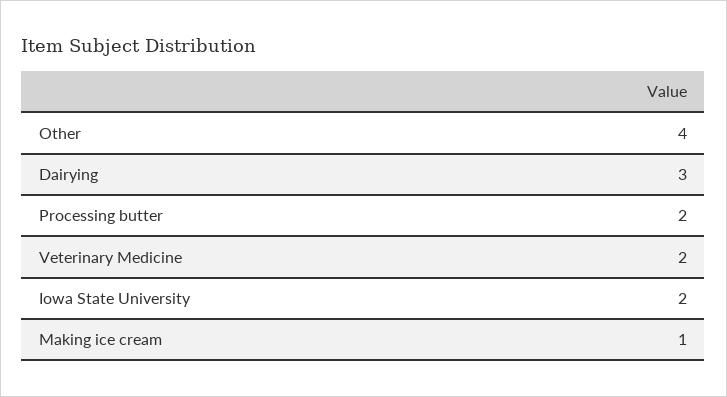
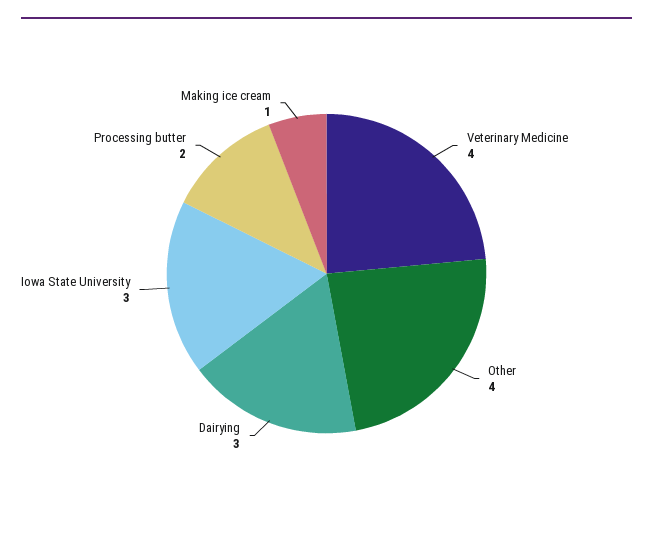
  {
    "Other": 4,
    "Dairying": 3,
    "Processing butter": 2,
-   "Veterinary Medicine": 2,
+   "Veterinary Medicine": 4,
-   "Iowa State University": 2,
+   "Iowa State University": 3,
    "Making ice cream": 1
  }

